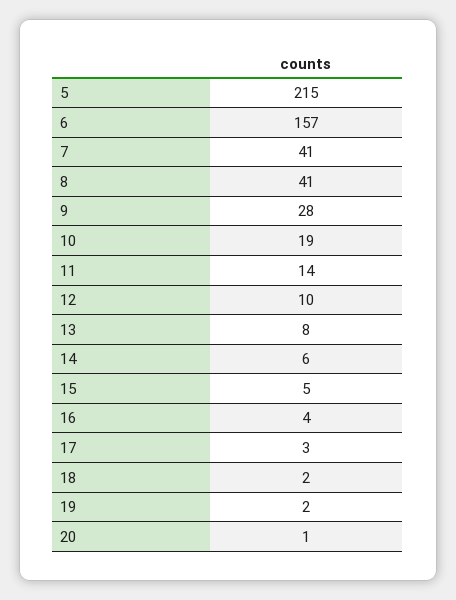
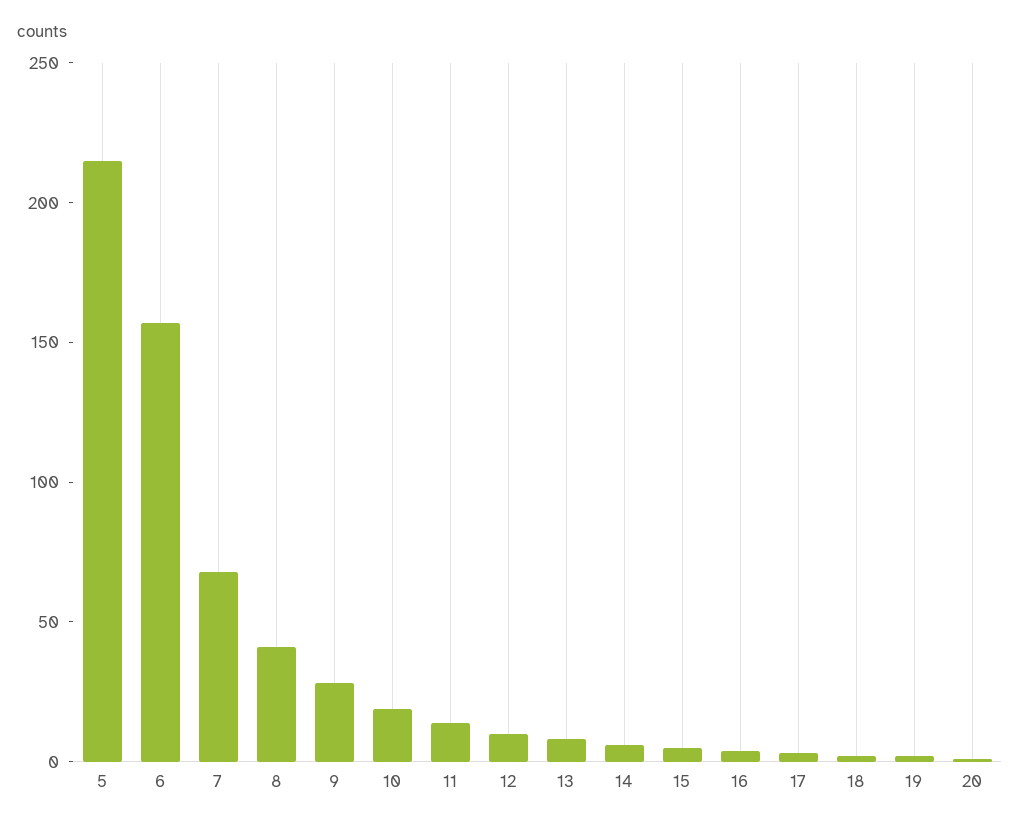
  {
    "5": 215,
    "6": 157,
-   "7": 41,
+   "7": 70,
    "8": 41,
    "9": 28,
    "10": 19,
    "11": 14,
    "12": 10,
    "13": 8,
    "14": 6,
    "15": 5,
    "16": 4,
    "17": 3,
    "18": 2,
    "19": 2,
    "20": 1
  }

